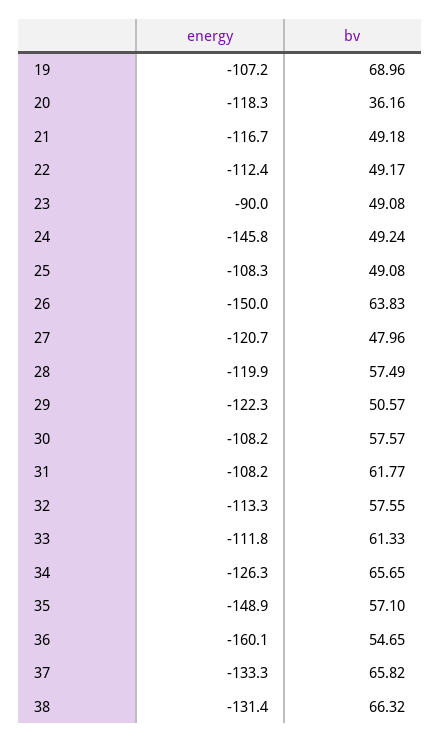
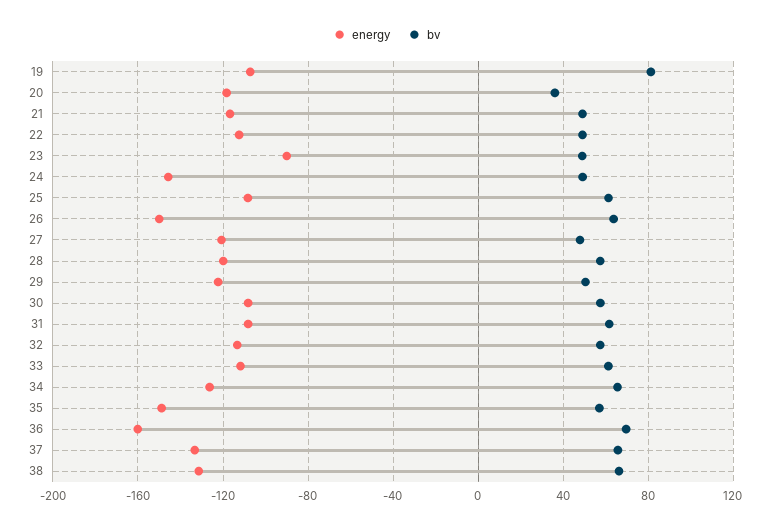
  {
    "energy": {
      "19": -107.2,
      "20": -118.3,
      "21": -116.7,
      "22": -112.4,
      "23": -90,
      "24": -145.8,
      "25": -108.3,
      "26": -150,
      "27": -120.7,
      "28": -119.9,
      "29": -122.3,
      "30": -108.2,
      "31": -108.2,
      "32": -113.3,
      "33": -111.8,
      "34": -126.3,
      "35": -148.9,
      "36": -160.1,
      "37": -133.3,
      "38": -131.4
    },
    "bv": {
-     "19": 68.96,
+     "19": 80,
      "20": 36.16,
      "21": 49.18,
      "22": 49.17,
      "23": 49.08,
      "24": 49.24,
-     "25": 49.08,
+     "25": 60,
      "26": 63.83,
      "27": 47.96,
      "28": 57.49,
      "29": 50.57,
      "30": 57.57,
      "31": 61.77,
      "32": 57.55,
      "33": 61.33,
      "34": 65.65,
      "35": 57.1,
-     "36": 54.65,
+     "36": 70,
      "37": 65.82,
      "38": 66.32
    }
  }

